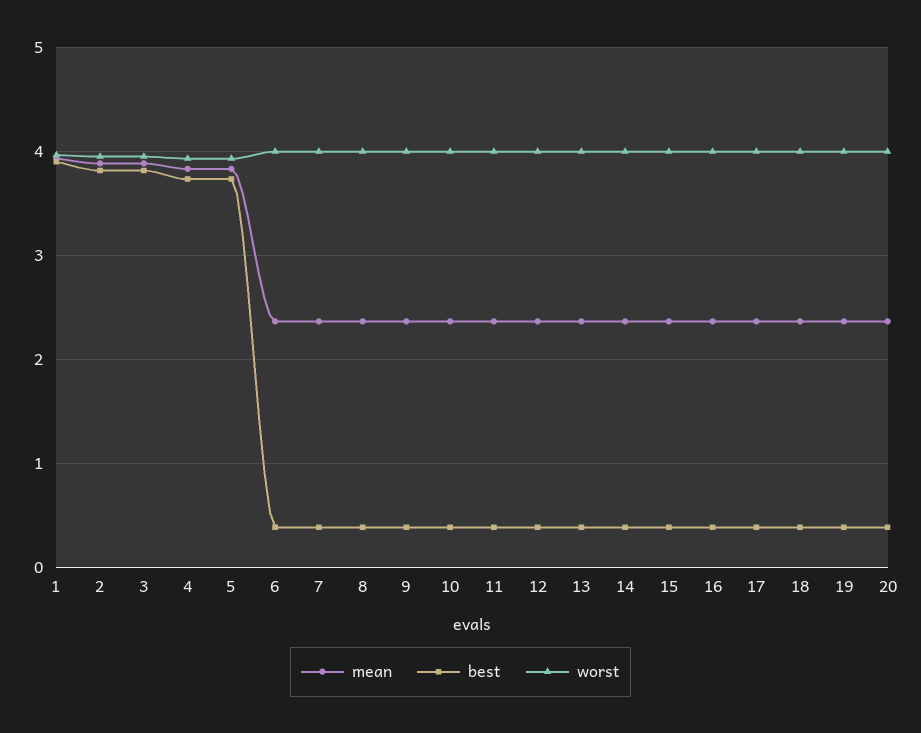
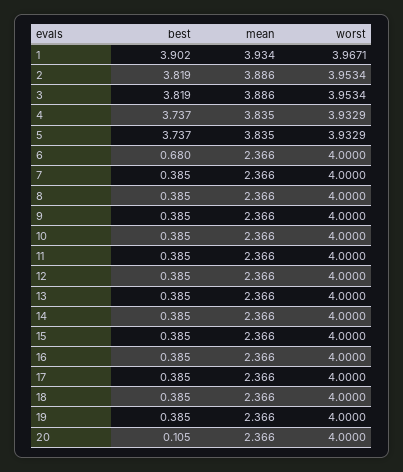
  {
    "mean": {
      "1": 3.934,
      "2": 3.886,
      "3": 3.886,
      "4": 3.835,
      "5": 3.835,
      "6": 2.366,
      "7": 2.366,
      "8": 2.366,
      "9": 2.366,
      "10": 2.366,
      "11": 2.366,
      "12": 2.366,
      "13": 2.366,
      "14": 2.366,
      "15": 2.366,
      "16": 2.366,
      "17": 2.366,
      "18": 2.366,
      "19": 2.366,
      "20": 2.366
    },
    "best": {
      "1": 3.902,
      "2": 3.819,
      "3": 3.819,
      "4": 3.737,
      "5": 3.737,
-     "6": 0.4,
+     "6": 0.68,
      "7": 0.385,
      "8": 0.385,
      "9": 0.385,
      "10": 0.385,
      "11": 0.385,
      "12": 0.385,
      "13": 0.385,
      "14": 0.385,
      "15": 0.385,
      "16": 0.385,
      "17": 0.385,
      "18": 0.385,
      "19": 0.385,
-     "20": 0.4
+     "20": 0.105
    },
    "worst": {
      "1": 3.9671,
      "2": 3.9534,
      "3": 3.9534,
      "4": 3.9329,
      "5": 3.9329,
      "6": 4,
      "7": 4,
      "8": 4,
      "9": 4,
      "10": 4,
      "11": 4,
      "12": 4,
      "13": 4,
      "14": 4,
      "15": 4,
      "16": 4,
      "17": 4,
      "18": 4,
      "19": 4,
      "20": 4
    }
  }

